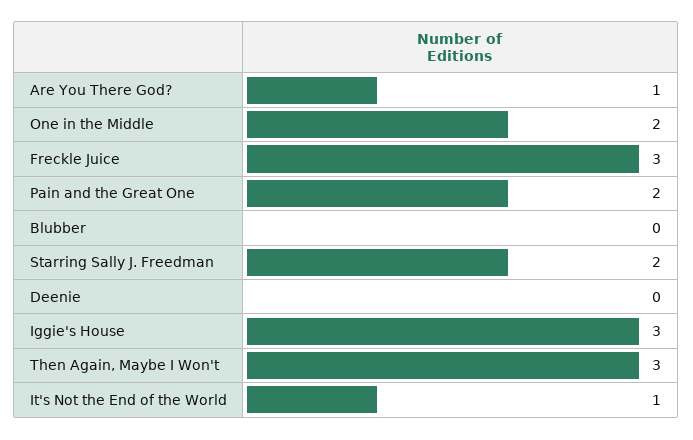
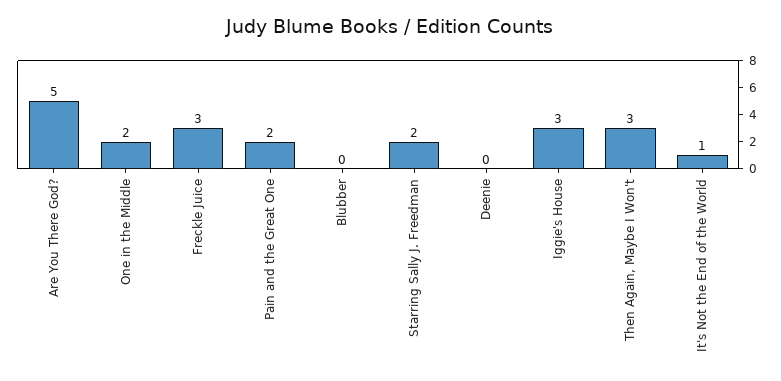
  {
-   "Are You There God?": 1,
+   "Are You There God?": 5,
    "One in the Middle": 2,
    "Freckle Juice": 3,
    "Pain and the Great One": 2,
    "Blubber": 0,
    "Starring Sally J. Freedman": 2,
    "Deenie": 0,
    "Iggie's House": 3,
    "Then Again, Maybe I Won't": 3,
    "It's Not the End of the World": 1
  }

